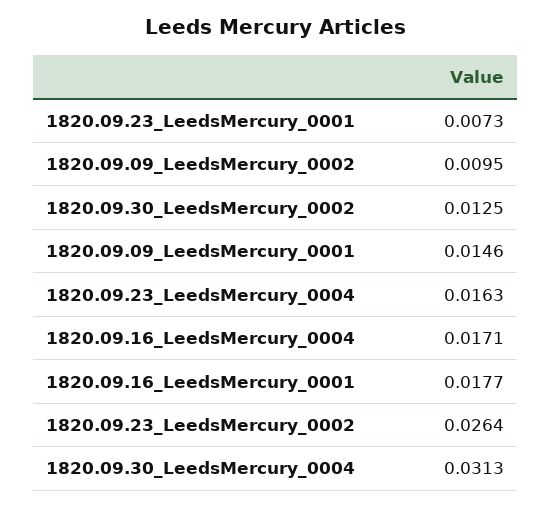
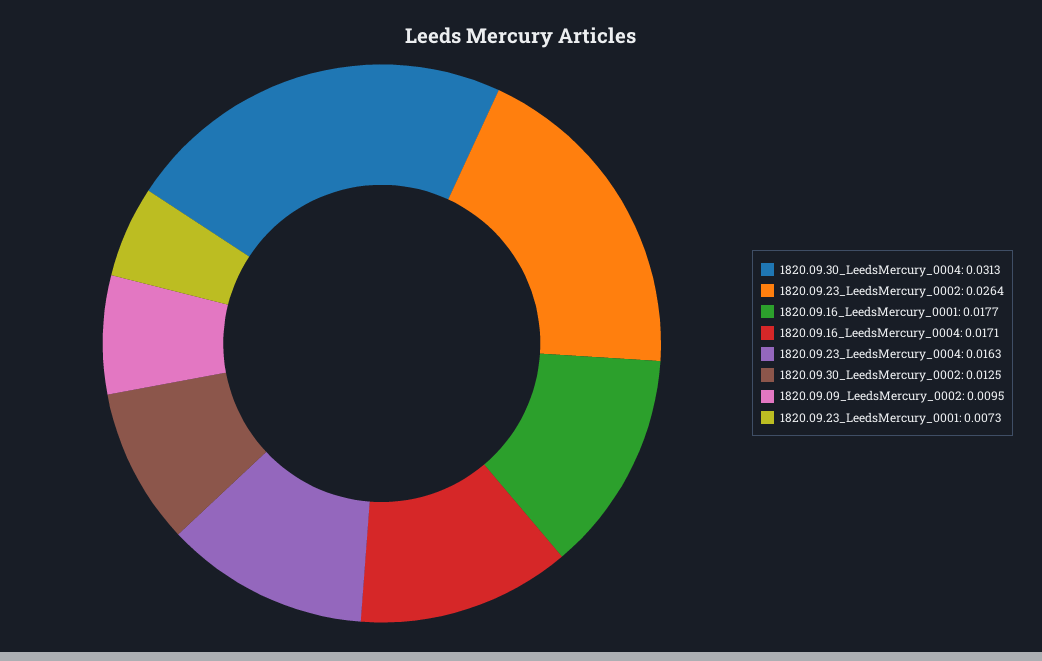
  {
    "1820.09.23_LeedsMercury_0001": 0.0073,
    "1820.09.09_LeedsMercury_0002": 0.0095,
    "1820.09.30_LeedsMercury_0002": 0.0125,
-   "1820.09.09_LeedsMercury_0001": 0.0146,
    "1820.09.23_LeedsMercury_0004": 0.0163,
    "1820.09.16_LeedsMercury_0004": 0.0171,
    "1820.09.16_LeedsMercury_0001": 0.0177,
    "1820.09.23_LeedsMercury_0002": 0.0264,
    "1820.09.30_LeedsMercury_0004": 0.0313
  }

